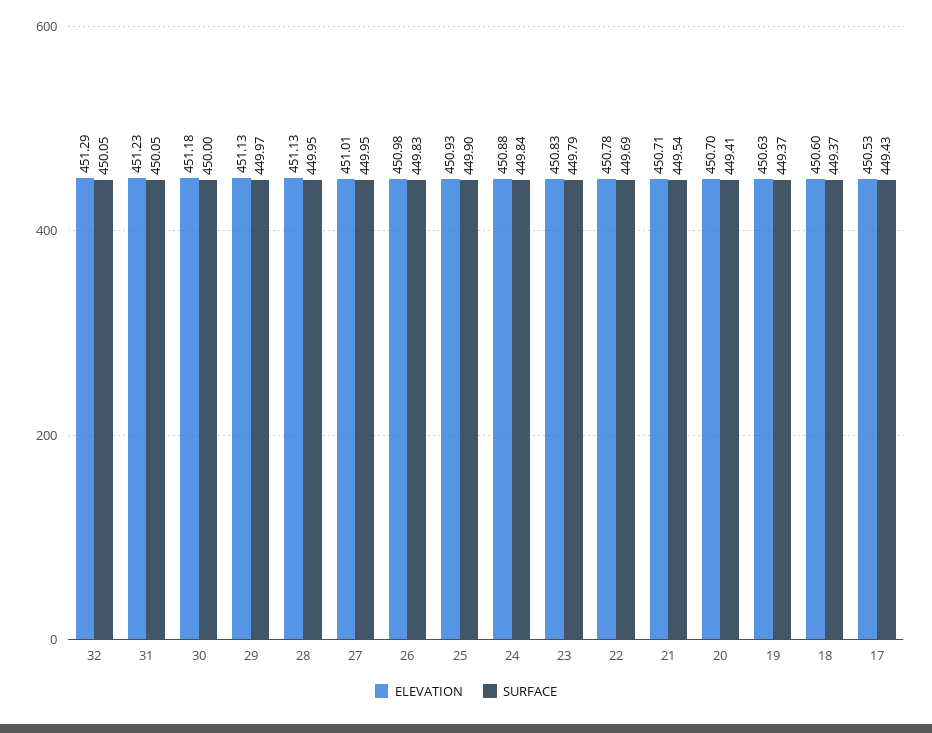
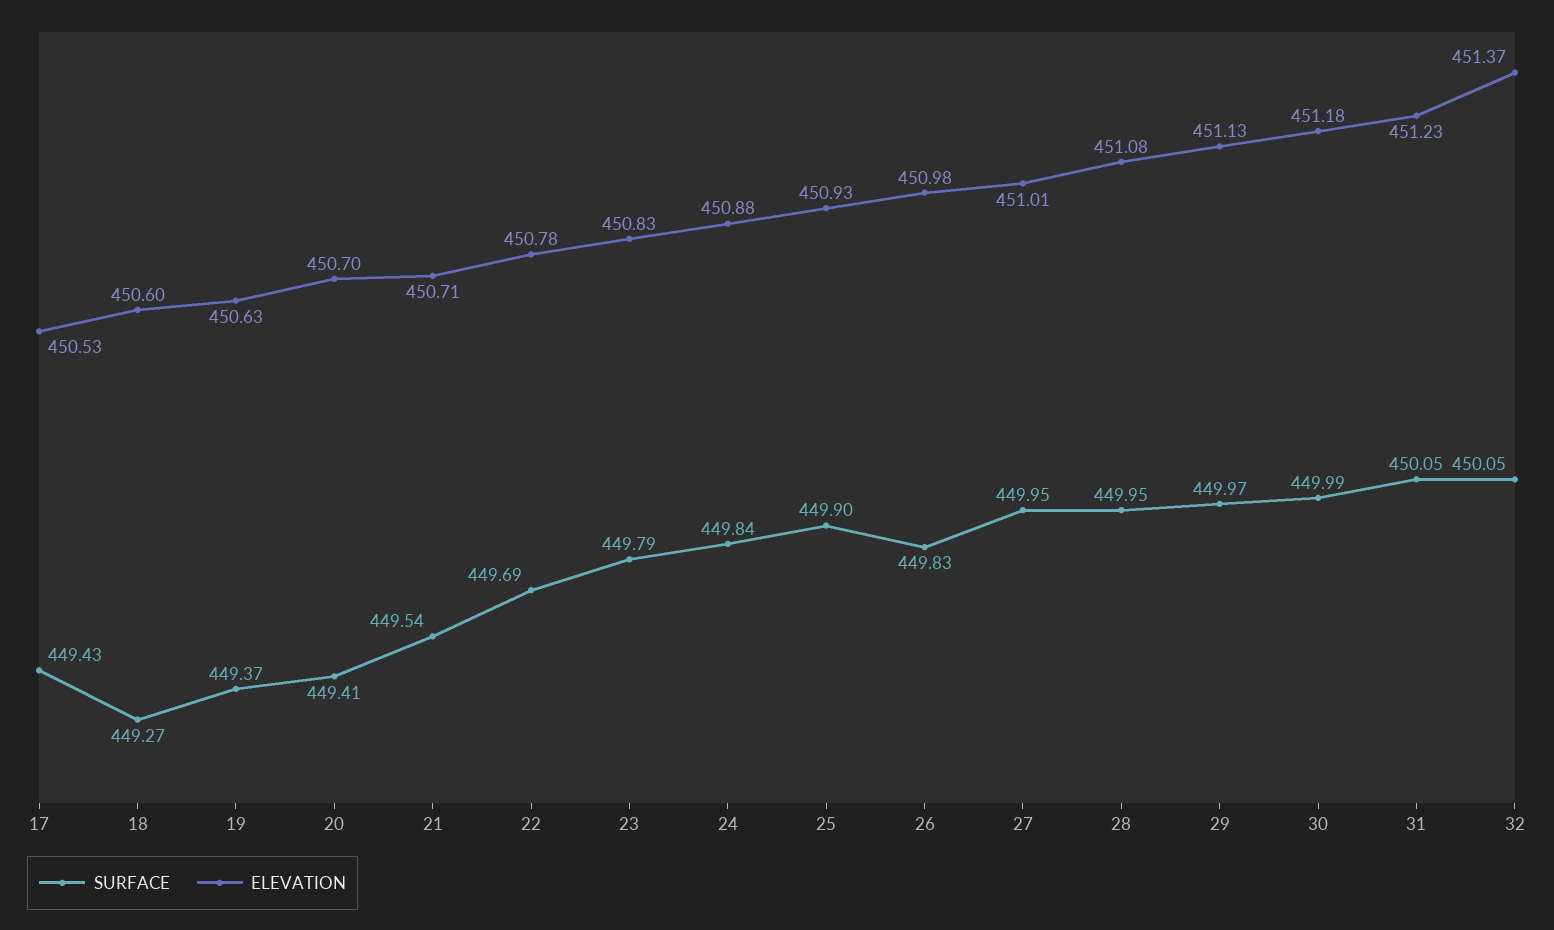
  {
    "ELEVATION": {
-     "32": 451.29,
+     "32": 451.37,
      "31": 451.23,
      "30": 451.18,
      "29": 451.13,
-     "28": 451.13,
+     "28": 451.08,
      "27": 451.01,
      "26": 450.98,
      "25": 450.93,
      "24": 450.88,
      "23": 450.83,
      "22": 450.78,
      "21": 450.71,
      "20": 450.7,
      "19": 450.63,
      "18": 450.6,
      "17": 450.53
    },
    "SURFACE": {
      "32": 450.05,
      "31": 450.05,
-     "30": 450,
+     "30": 449.99,
      "29": 449.97,
      "28": 449.95,
      "27": 449.95,
      "26": 449.83,
      "25": 449.9,
      "24": 449.84,
      "23": 449.79,
      "22": 449.69,
      "21": 449.54,
      "20": 449.41,
      "19": 449.37,
-     "18": 449.37,
+     "18": 449.27,
      "17": 449.43
    }
  }

